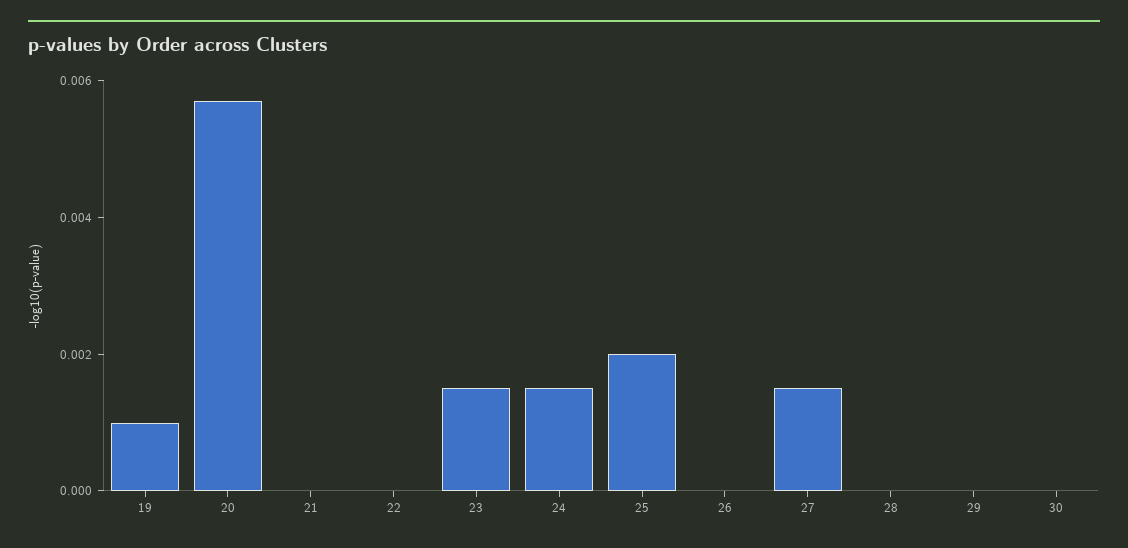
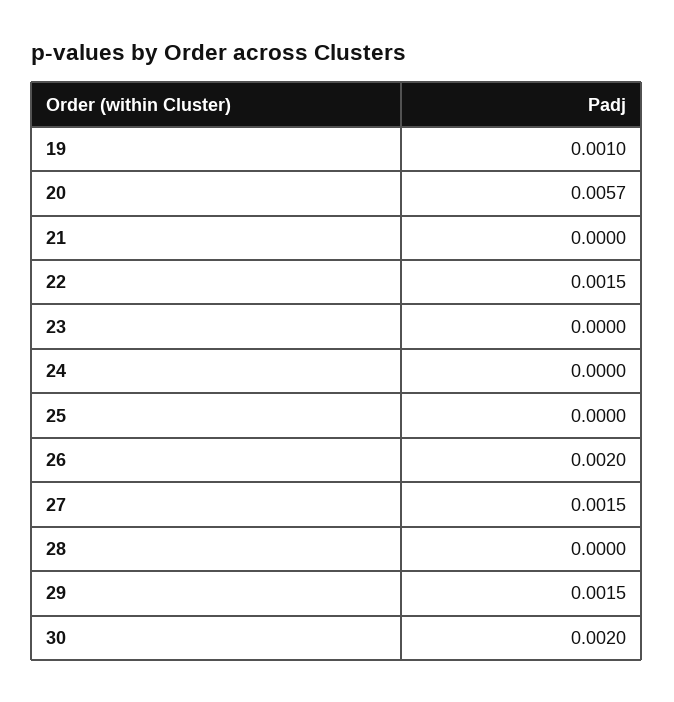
  {
    "19": 0.001,
    "20": 0.0057,
    "21": 0,
-   "22": 0,
+   "22": 0.0015,
-   "23": 0.0015,
+   "23": 0,
-   "24": 0.0015,
+   "24": 0,
-   "25": 0.002,
+   "25": 0,
-   "26": 0,
+   "26": 0.002,
    "27": 0.0015,
    "28": 0,
-   "29": 0,
+   "29": 0.0015,
-   "30": 0
+   "30": 0.002
  }

